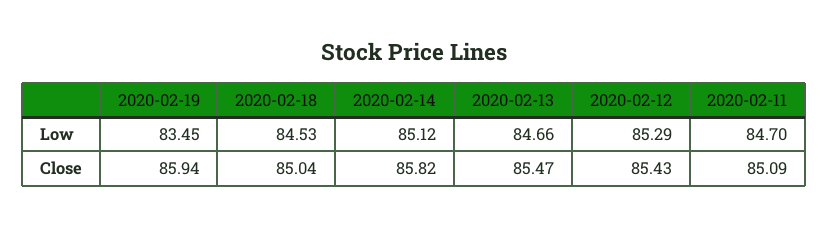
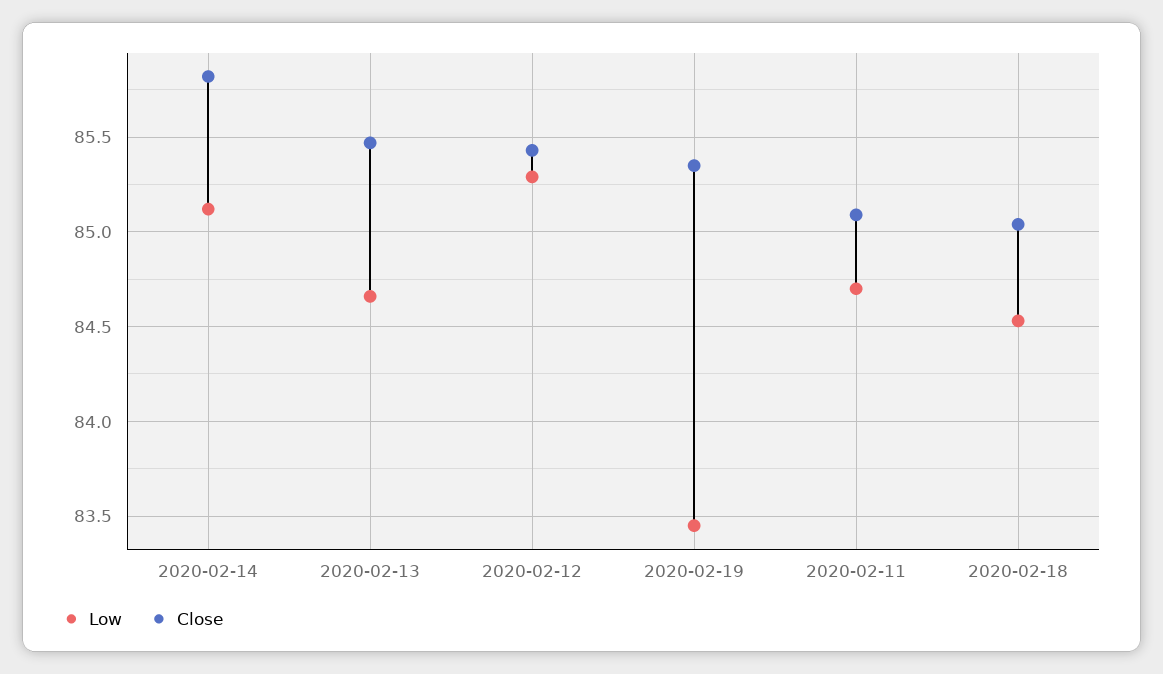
  {
    "Low": {
      "2020-02-19": 83.45,
      "2020-02-18": 84.53,
      "2020-02-14": 85.12,
      "2020-02-13": 84.66,
      "2020-02-12": 85.29,
      "2020-02-11": 84.7
    },
    "Close": {
-     "2020-02-19": 85.94,
+     "2020-02-19": 85.35,
      "2020-02-18": 85.04,
      "2020-02-14": 85.82,
      "2020-02-13": 85.47,
      "2020-02-12": 85.43,
      "2020-02-11": 85.09
    }
  }

